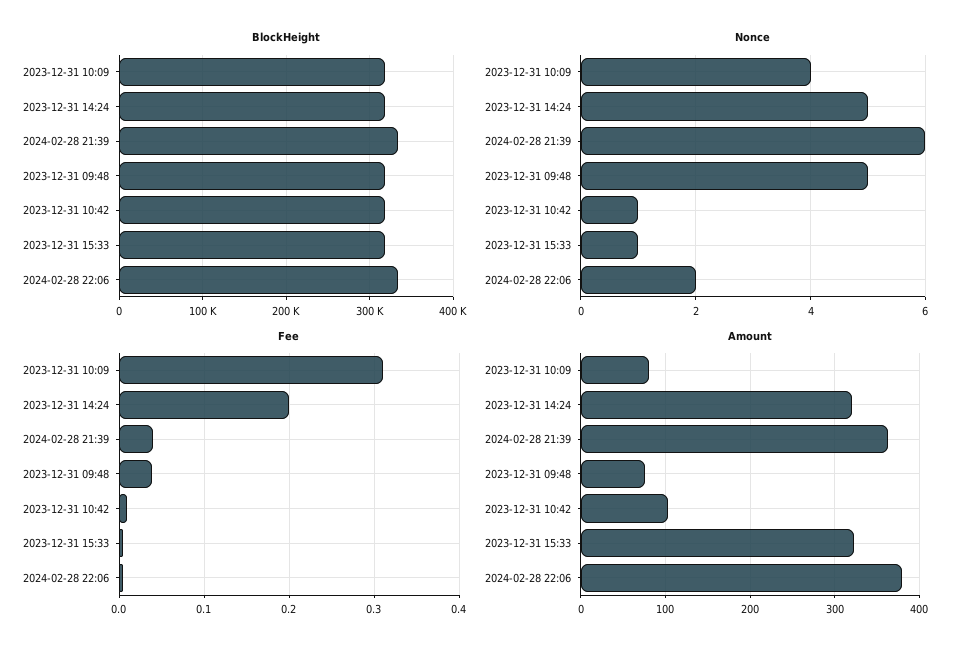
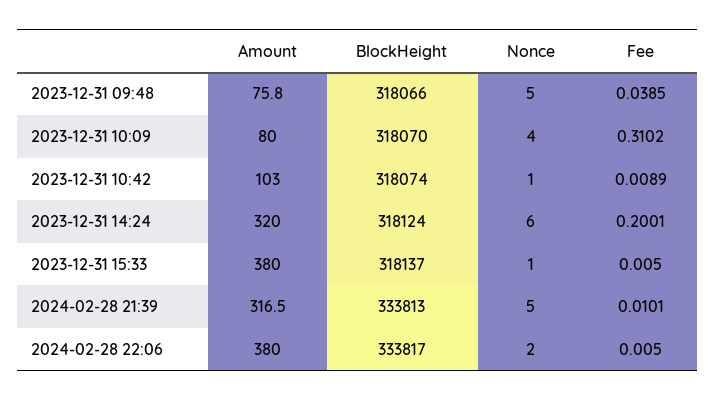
  {
    "BlockHeight": {
      "2023-12-31 10:09": 318070,
      "2023-12-31 14:24": 318124,
      "2024-02-28 21:39": 333813,
      "2023-12-31 09:48": 318066,
      "2023-12-31 10:42": 318074,
      "2023-12-31 15:33": 318137,
      "2024-02-28 22:06": 333817
    },
    "Nonce": {
      "2023-12-31 10:09": 4,
-     "2023-12-31 14:24": 5,
+     "2023-12-31 14:24": 6,
-     "2024-02-28 21:39": 6,
+     "2024-02-28 21:39": 5,
      "2023-12-31 09:48": 5,
      "2023-12-31 10:42": 1,
      "2023-12-31 15:33": 1,
      "2024-02-28 22:06": 2
    },
    "Fee": {
      "2023-12-31 10:09": 0.3102,
      "2023-12-31 14:24": 0.2001,
-     "2024-02-28 21:39": 0.04,
+     "2024-02-28 21:39": 0.0101,
      "2023-12-31 09:48": 0.0385,
      "2023-12-31 10:42": 0.0089,
      "2023-12-31 15:33": 0.005,
      "2024-02-28 22:06": 0.005
    },
    "Amount": {
      "2023-12-31 10:09": 80,
      "2023-12-31 14:24": 320,
-     "2024-02-28 21:39": 360,
+     "2024-02-28 21:39": 316.5,
      "2023-12-31 09:48": 75.8,
      "2023-12-31 10:42": 103,
-     "2023-12-31 15:33": 320,
+     "2023-12-31 15:33": 380,
      "2024-02-28 22:06": 380
    }
  }

